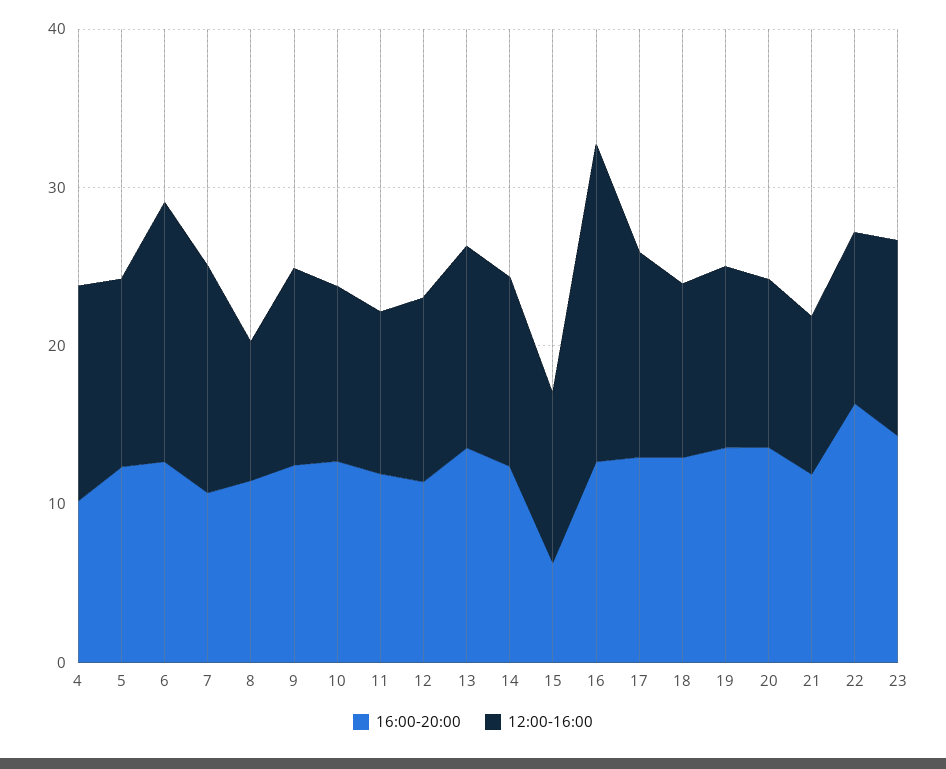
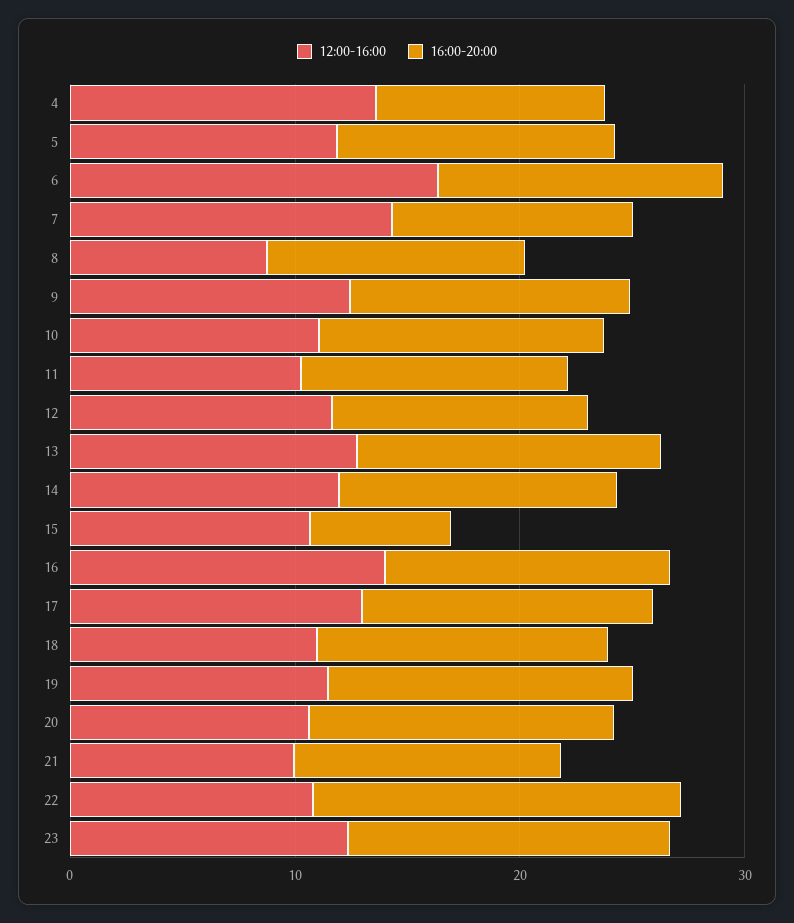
  {
    "16:00-20:00": {
      "4": 10,
      "5": 12,
      "6": 12,
      "7": 10,
      "8": 12,
      "9": 12,
      "10": 12,
      "11": 12,
      "12": 12,
      "13": 14,
      "14": 12,
      "15": 6,
      "16": 12,
      "17": 12,
      "18": 12,
      "19": 14,
      "20": 14,
      "21": 12,
      "22": 16,
      "23": 14
    },
    "12:00-16:00": {
      "4": 14,
      "5": 12,
      "6": 16,
      "7": 14,
      "8": 8,
      "9": 12,
      "10": 12,
      "11": 10,
      "12": 12,
      "13": 12,
      "14": 12,
      "15": 10,
-     "16": 20,
+     "16": 14,
      "17": 12,
      "18": 10,
      "19": 12,
      "20": 10,
      "21": 10,
      "22": 10,
      "23": 12
    }
  }

